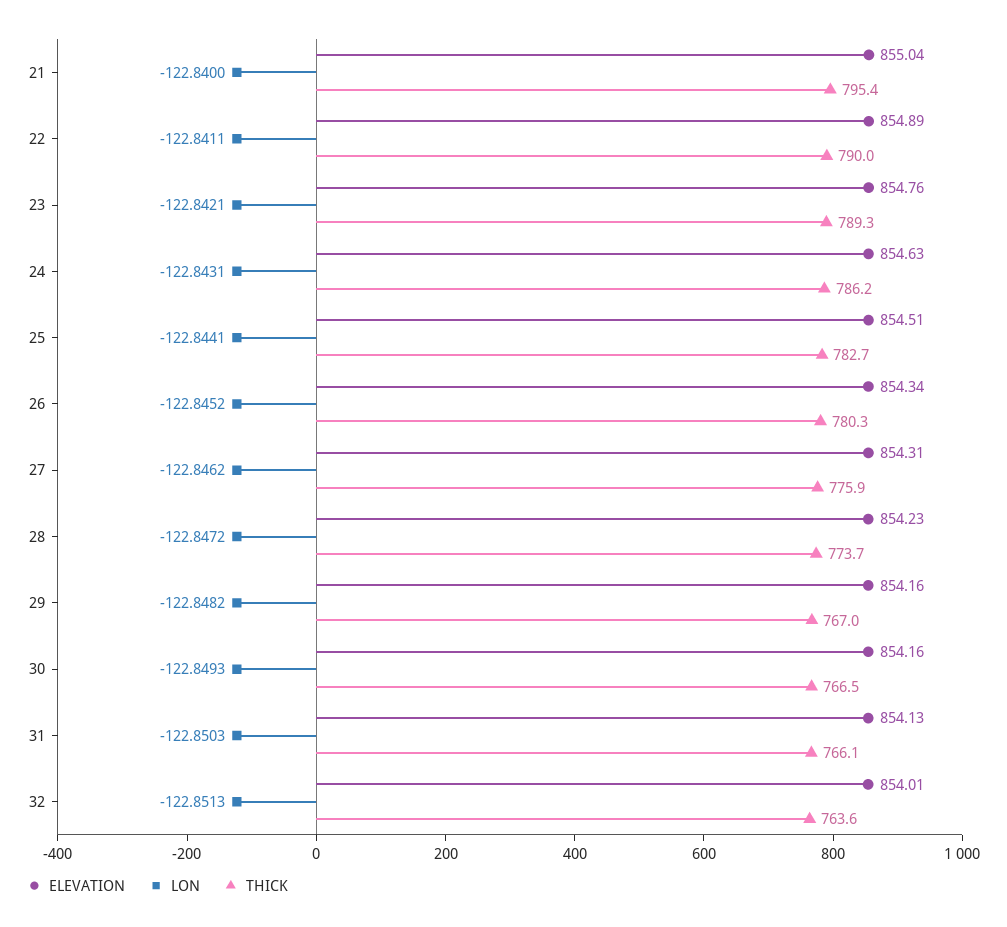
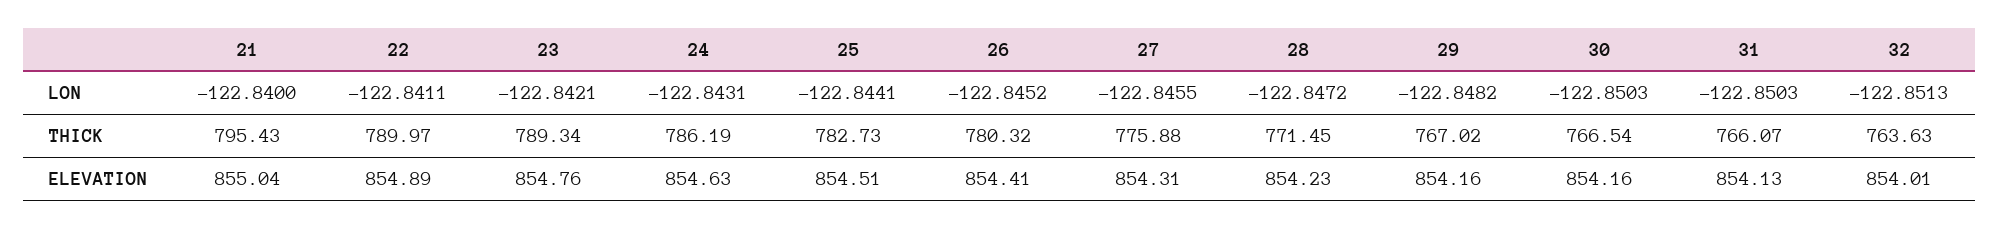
  {
    "ELEVATION": {
      "21": 855.04,
      "22": 854.89,
      "23": 854.76,
      "24": 854.63,
      "25": 854.51,
-     "26": 854.34,
+     "26": 854.41,
      "27": 854.31,
      "28": 854.23,
      "29": 854.16,
      "30": 854.16,
      "31": 854.13,
      "32": 854.01
    },
    "LON": {
      "21": -122.84,
      "22": -122.8411,
      "23": -122.8421,
      "24": -122.8431,
      "25": -122.8441,
      "26": -122.8452,
-     "27": -122.8462,
+     "27": -122.8455,
      "28": -122.8472,
      "29": -122.8482,
-     "30": -122.8493,
+     "30": -122.8503,
      "31": -122.8503,
      "32": -122.8513
    },
    "THICK": {
      "21": 795.43,
      "22": 789.97,
      "23": 789.34,
      "24": 786.19,
      "25": 782.73,
      "26": 780.32,
      "27": 775.88,
-     "28": 773.7,
+     "28": 771.45,
      "29": 767.02,
      "30": 766.54,
      "31": 766.07,
      "32": 763.63
    }
  }

